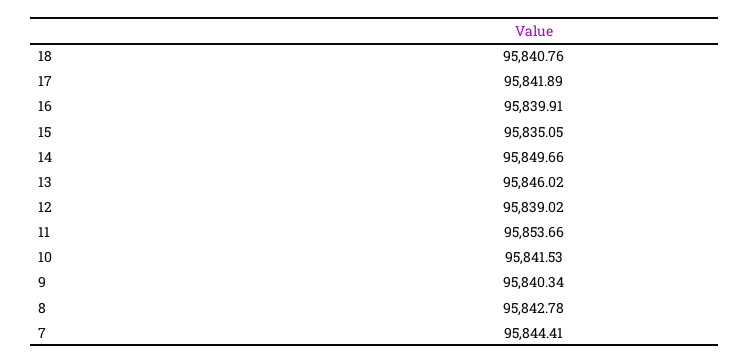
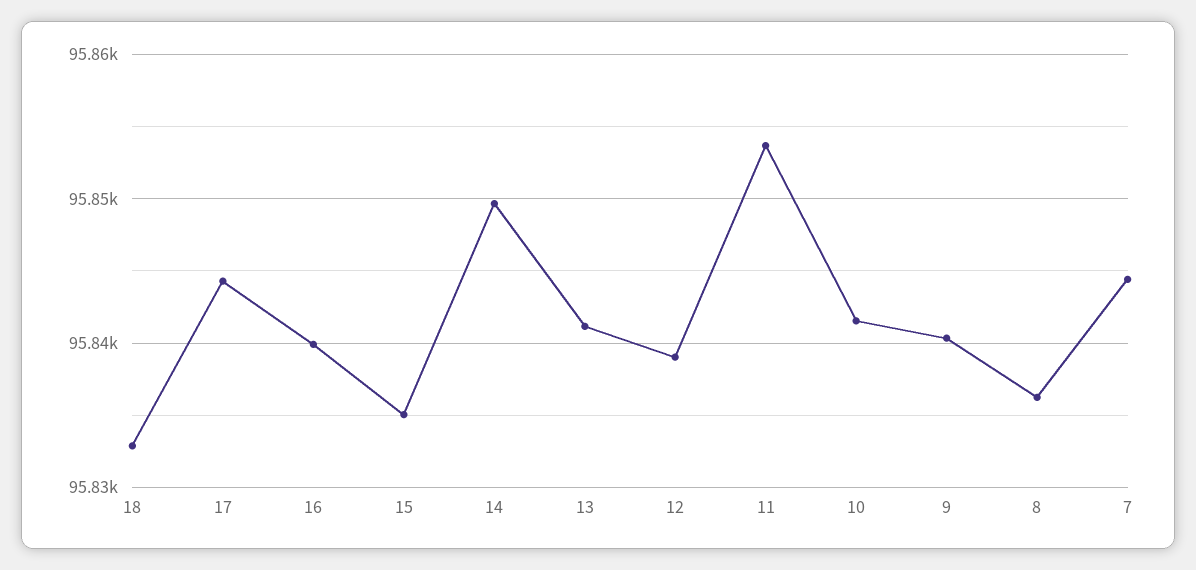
  {
-   "18": 95840.76,
+   "18": 95833,
-   "17": 95841.89,
+   "17": 95844,
    "16": 95839.91,
    "15": 95835.05,
    "14": 95849.66,
-   "13": 95846.02,
+   "13": 95841,
    "12": 95839.02,
    "11": 95853.66,
    "10": 95841.53,
    "9": 95840.34,
-   "8": 95842.78,
+   "8": 95836,
    "7": 95844.41
  }

